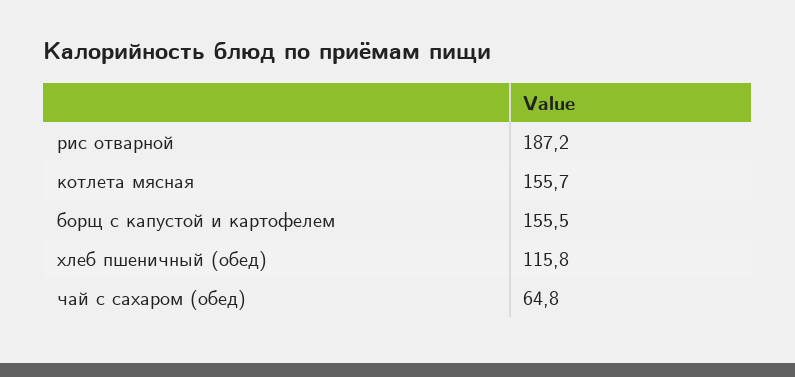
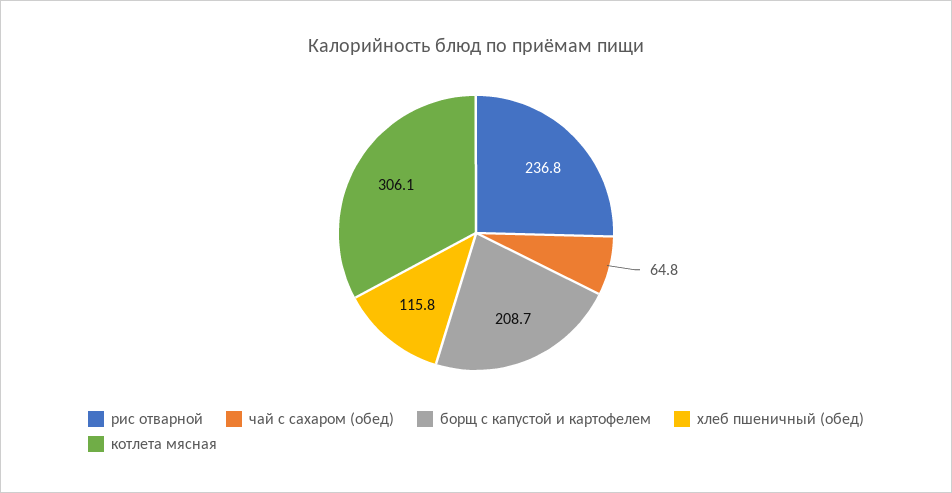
  {
-   "рис отварной": 187.2,
+   "рис отварной": 236.8,
-   "котлета мясная": 155.7,
+   "котлета мясная": 306.1,
-   "борщ с капустой и картофелем": 155.5,
+   "борщ с капустой и картофелем": 208.7,
    "хлеб пшеничный (обед)": 115.8,
    "чай с сахаром (обед)": 64.8
  }

